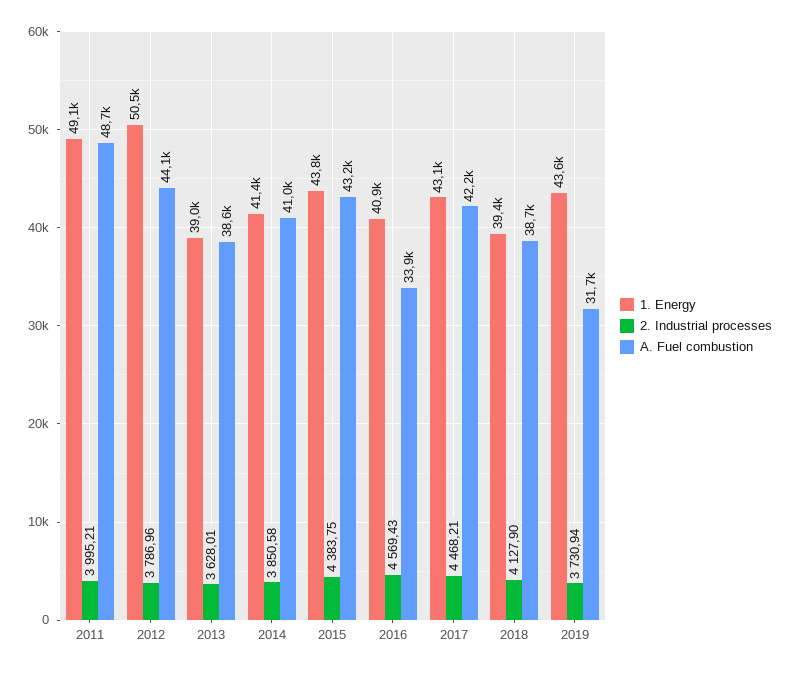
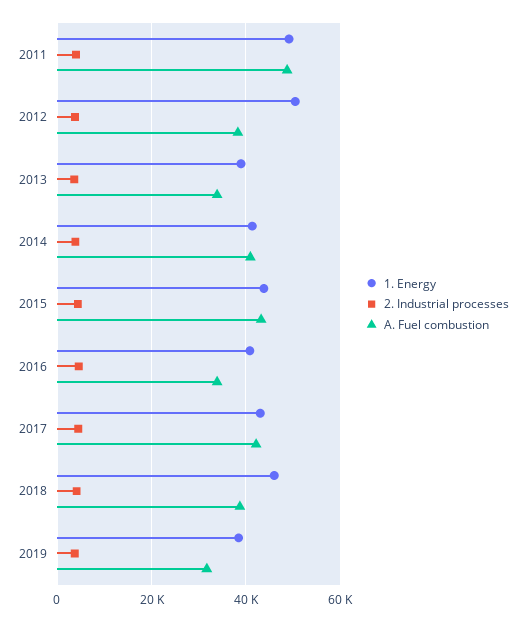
  {
    "1. Energy": {
      "2011": 49100,
      "2012": 50500,
      "2013": 39000,
      "2014": 41400,
      "2015": 43800,
      "2016": 40900,
      "2017": 43100,
-     "2018": 39400,
+     "2018": 46000,
-     "2019": 43600
+     "2019": 38000
    },
    "2. Industrial processes": {
      "2011": 3995.21,
      "2012": 3786.96,
      "2013": 3628.01,
      "2014": 3850.58,
      "2015": 4383.75,
      "2016": 4569.43,
      "2017": 4468.21,
      "2018": 4127.9,
      "2019": 3730.94
    },
    "A. Fuel combustion": {
      "2011": 48700,
-     "2012": 44100,
+     "2012": 38000,
-     "2013": 38600,
+     "2013": 34000,
      "2014": 41000,
      "2015": 43200,
      "2016": 33900,
      "2017": 42200,
      "2018": 38700,
      "2019": 31700
    }
  }

